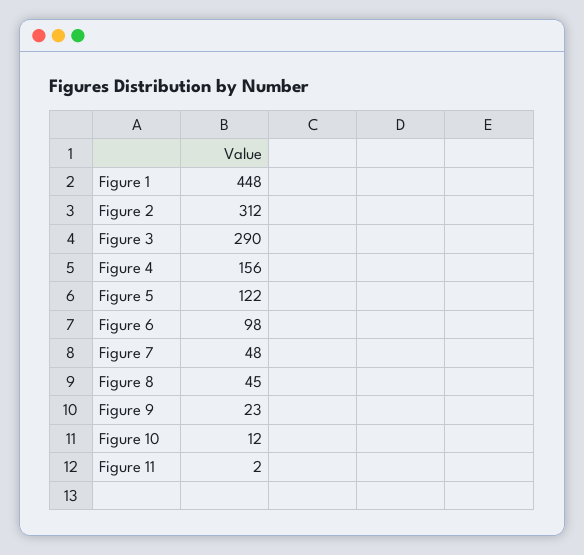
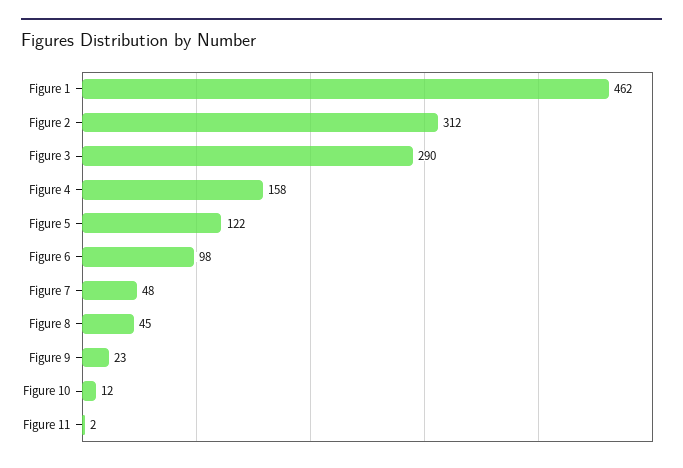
  {
-   "Figure 1": 448,
+   "Figure 1": 462,
    "Figure 2": 312,
    "Figure 3": 290,
-   "Figure 4": 156,
+   "Figure 4": 158,
    "Figure 5": 122,
    "Figure 6": 98,
    "Figure 7": 48,
    "Figure 8": 45,
    "Figure 9": 23,
    "Figure 10": 12,
    "Figure 11": 2
  }

